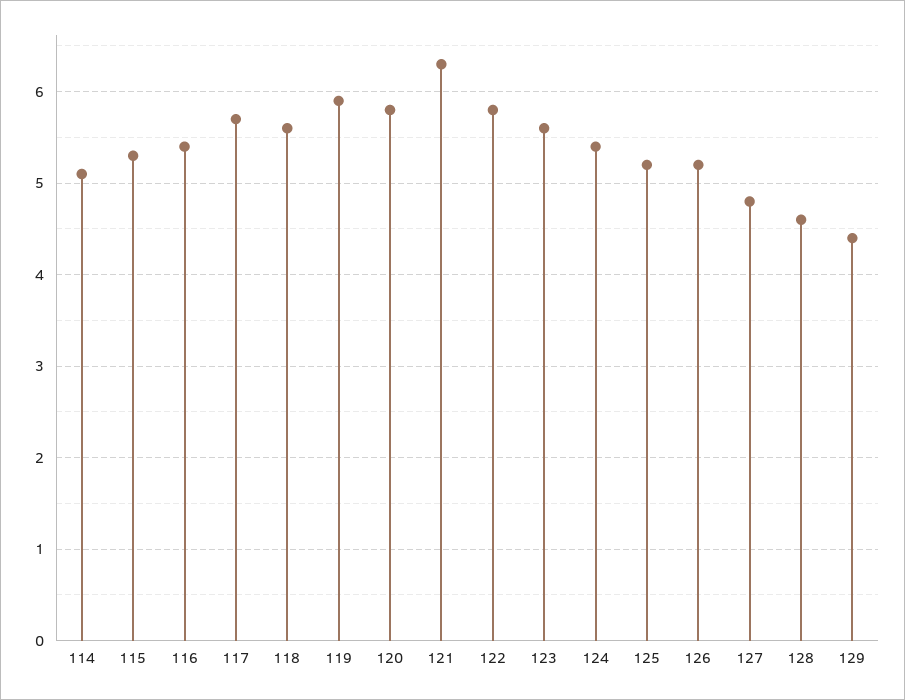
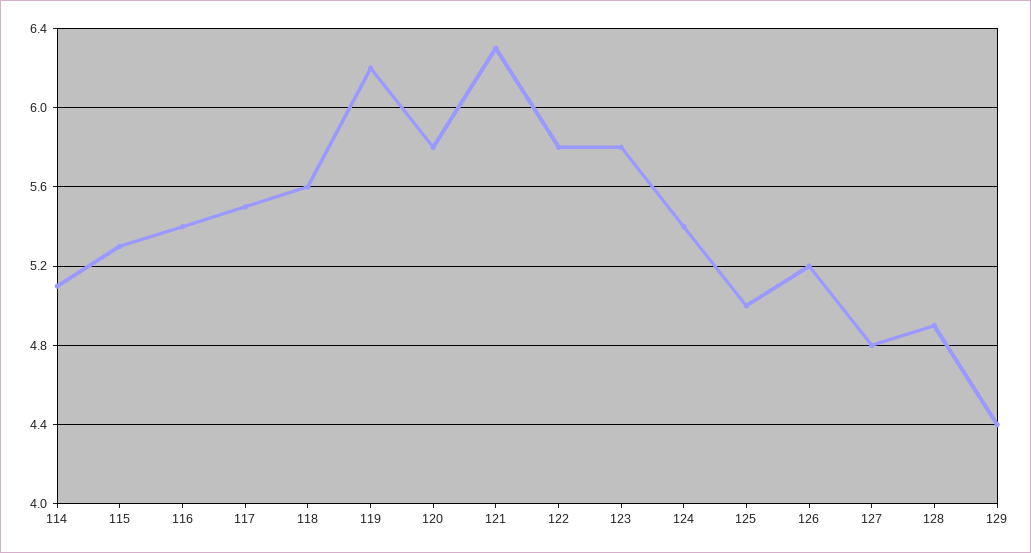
  {
    "114": 5.1,
    "115": 5.3,
    "116": 5.4,
-   "117": 5.7,
+   "117": 5.5,
    "118": 5.6,
-   "119": 5.9,
+   "119": 6.2,
    "120": 5.8,
    "121": 6.3,
    "122": 5.8,
-   "123": 5.6,
+   "123": 5.8,
    "124": 5.4,
-   "125": 5.2,
+   "125": 5,
    "126": 5.2,
    "127": 4.8,
-   "128": 4.6,
+   "128": 4.9,
    "129": 4.4
  }

